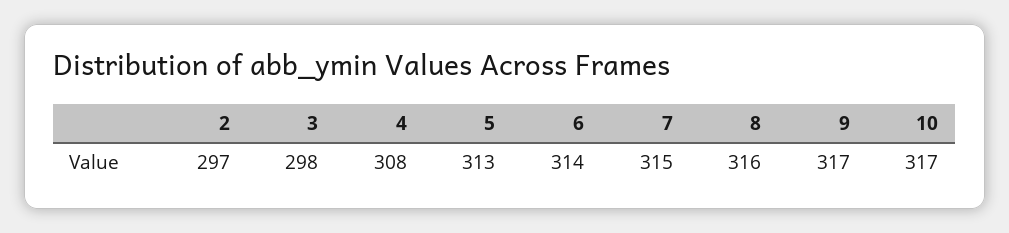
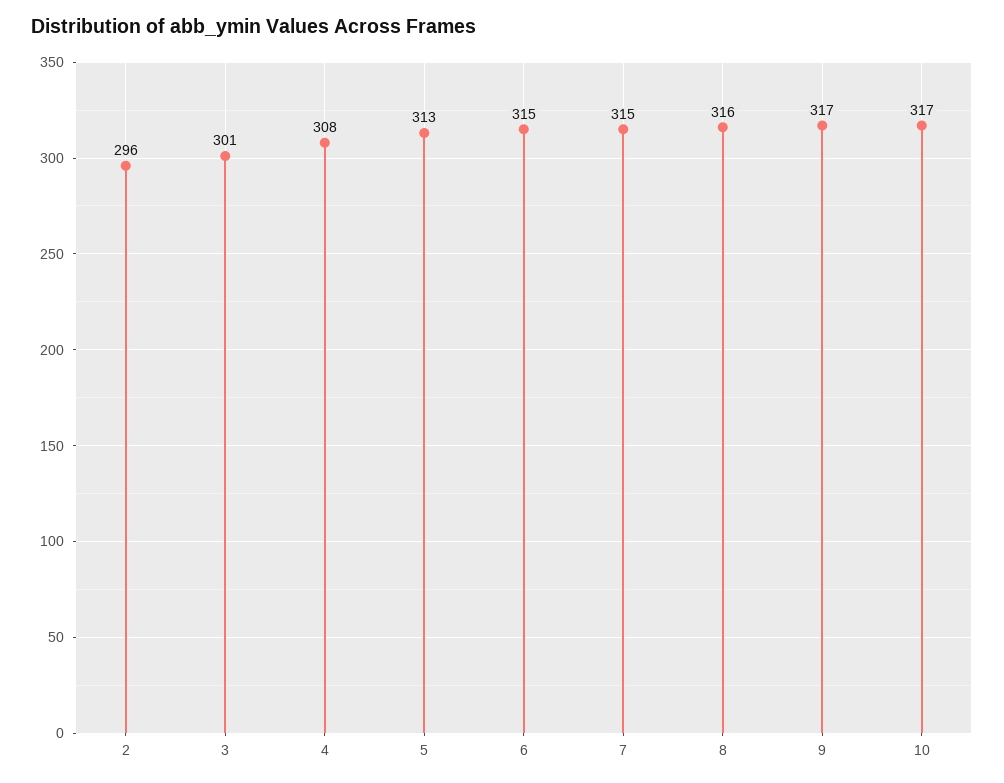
  {
-   "2": 297,
+   "2": 296,
-   "3": 298,
+   "3": 301,
    "4": 308,
    "5": 313,
-   "6": 314,
+   "6": 315,
    "7": 315,
    "8": 316,
    "9": 317,
    "10": 317
  }

